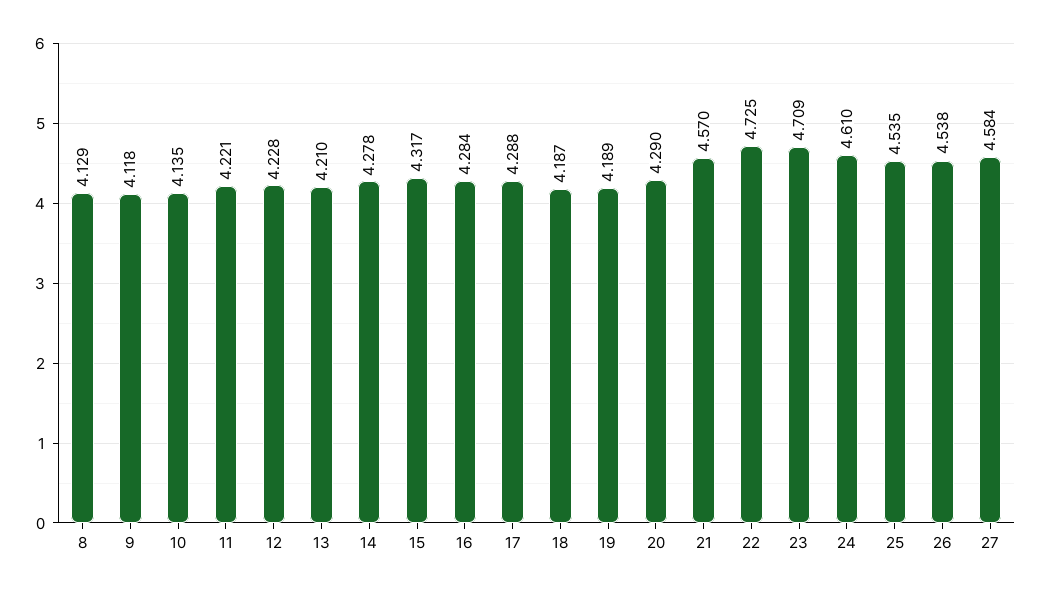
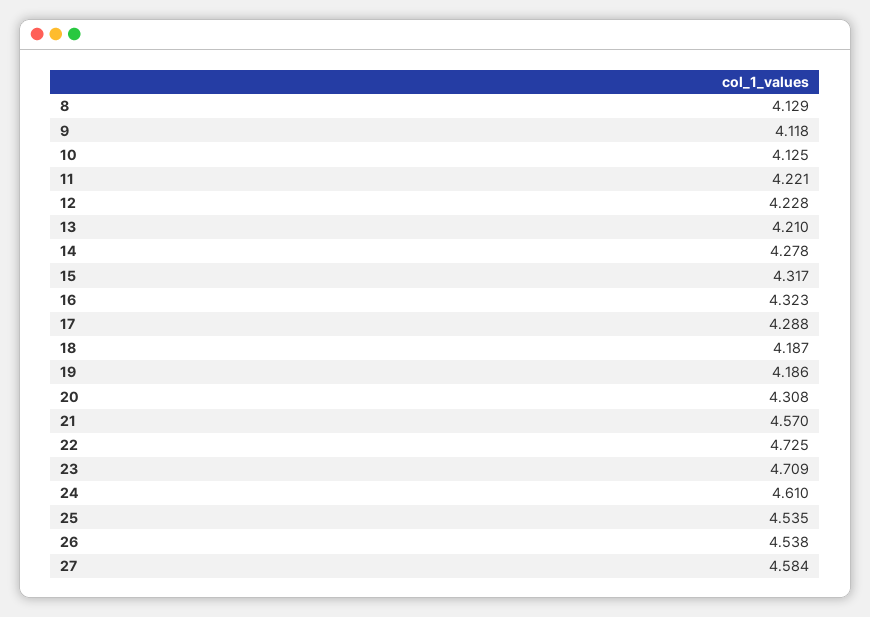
  {
    "8": 4.129,
    "9": 4.118,
-   "10": 4.135,
+   "10": 4.125,
    "11": 4.221,
    "12": 4.228,
    "13": 4.21,
    "14": 4.278,
    "15": 4.317,
-   "16": 4.284,
+   "16": 4.323,
    "17": 4.288,
    "18": 4.187,
-   "19": 4.189,
+   "19": 4.186,
-   "20": 4.29,
+   "20": 4.308,
    "21": 4.57,
    "22": 4.725,
    "23": 4.709,
    "24": 4.61,
    "25": 4.535,
    "26": 4.538,
    "27": 4.584
  }

